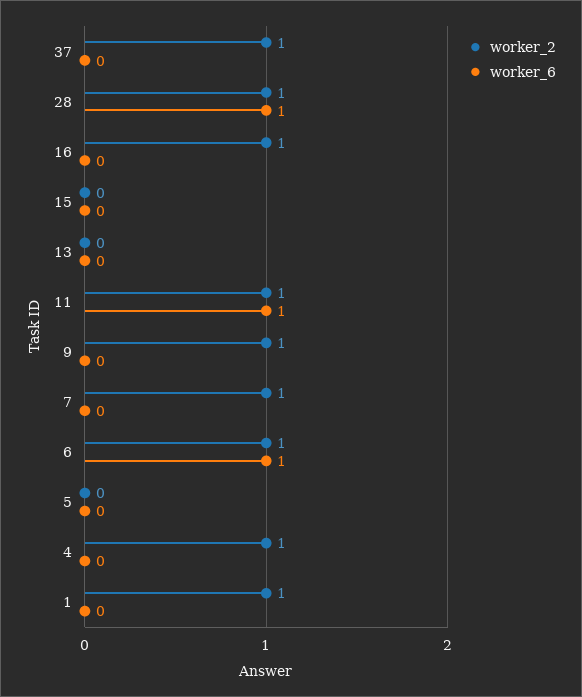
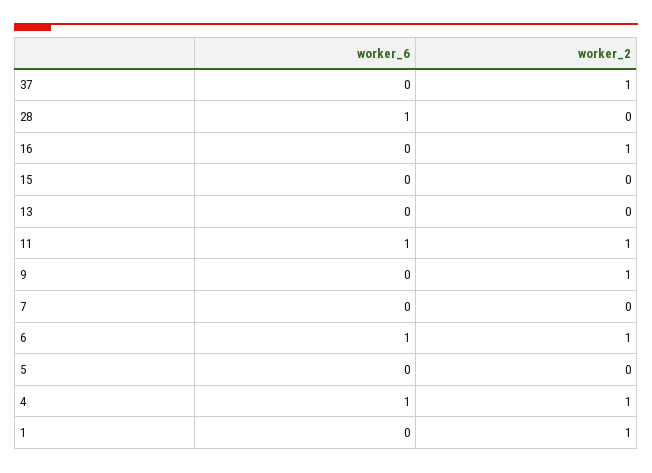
  {
    "worker_2": {
      "37": 1,
-     "28": 1,
+     "28": 0,
      "16": 1,
      "15": 0,
      "13": 0,
      "11": 1,
      "9": 1,
-     "7": 1,
+     "7": 0,
      "6": 1,
      "5": 0,
      "4": 1,
      "1": 1
    },
    "worker_6": {
      "37": 0,
      "28": 1,
      "16": 0,
      "15": 0,
      "13": 0,
      "11": 1,
      "9": 0,
      "7": 0,
      "6": 1,
      "5": 0,
-     "4": 0,
+     "4": 1,
      "1": 0
    }
  }

